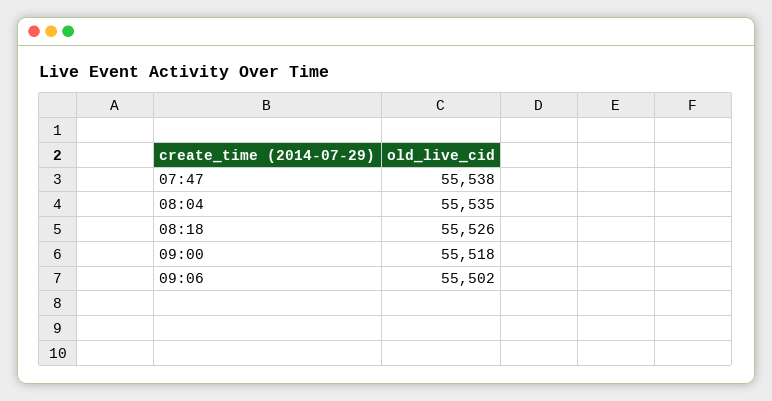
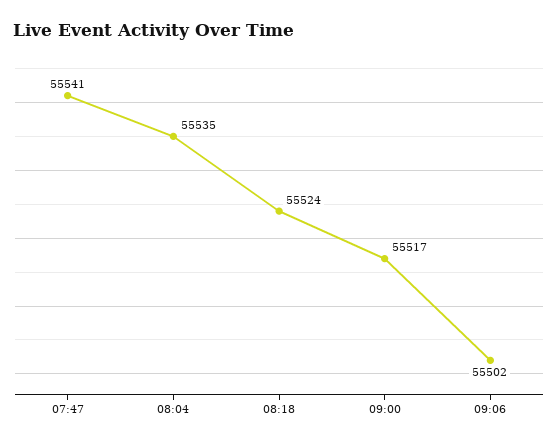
  {
-   "07:47": 55538,
+   "07:47": 55541,
    "08:04": 55535,
-   "08:18": 55526,
+   "08:18": 55524,
-   "09:00": 55518,
+   "09:00": 55517,
    "09:06": 55502
  }

